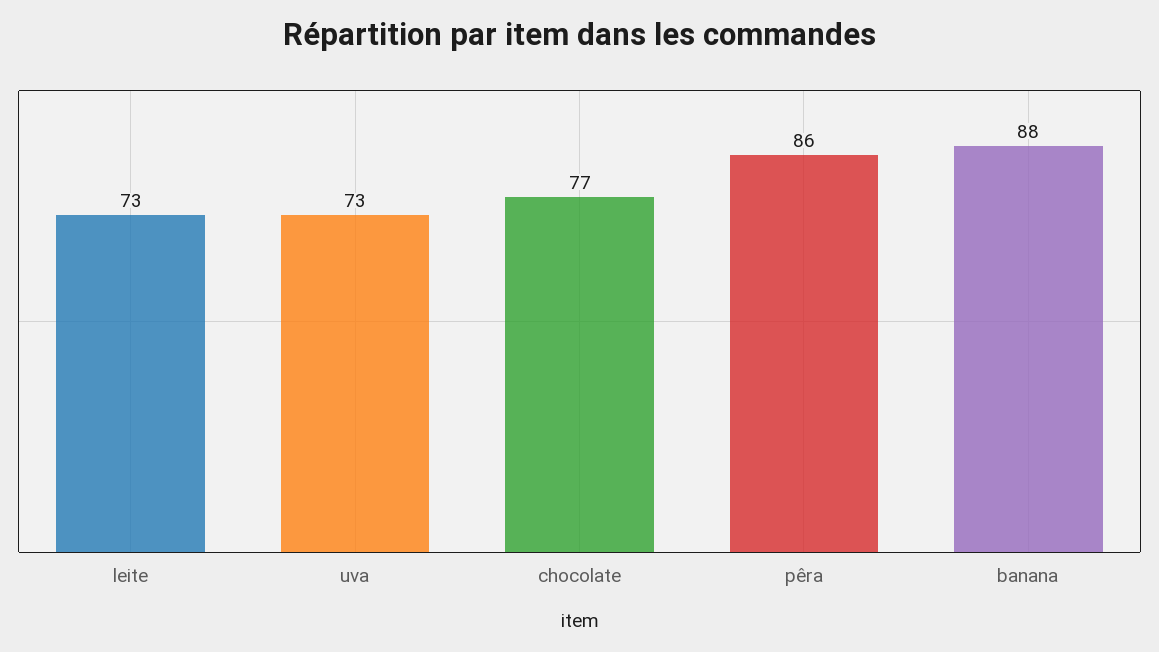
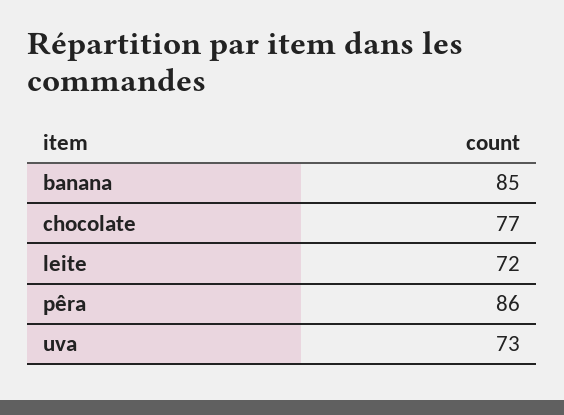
  {
-   "leite": 73,
+   "leite": 72,
    "uva": 73,
    "chocolate": 77,
    "pêra": 86,
-   "banana": 88
+   "banana": 85
  }

